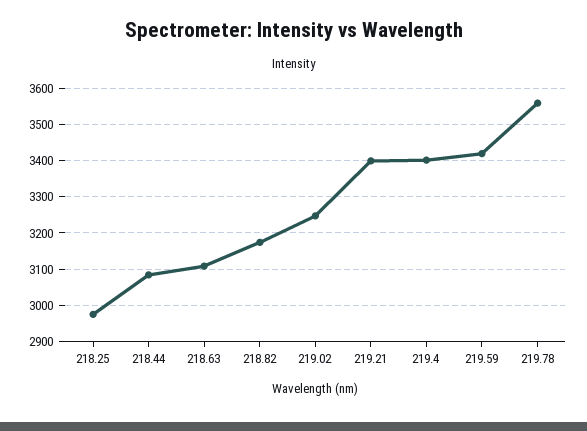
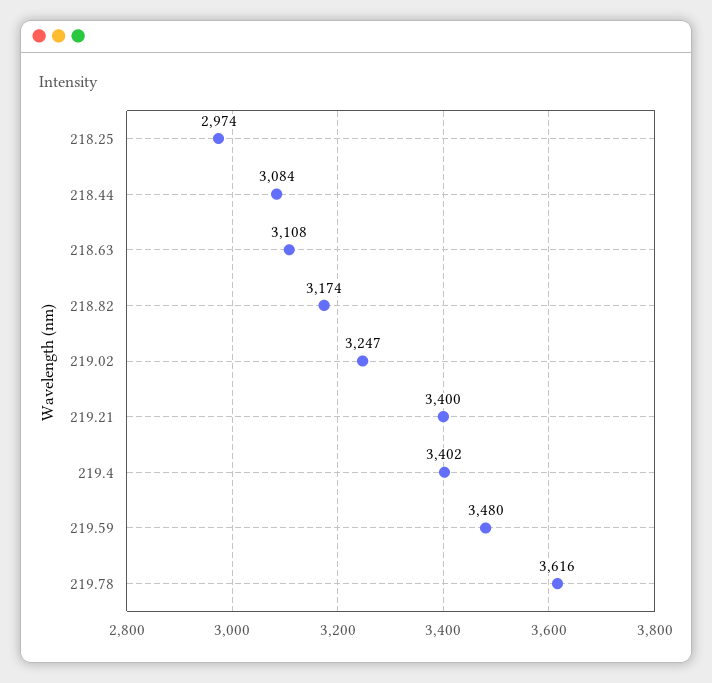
  {
    "218.25": 2974,
    "218.44": 3084,
    "218.63": 3108,
    "218.82": 3174,
    "219.02": 3247,
    "219.21": 3400,
    "219.4": 3402,
-   "219.59": 3420,
+   "219.59": 3480,
-   "219.78": 3560
+   "219.78": 3616
  }

